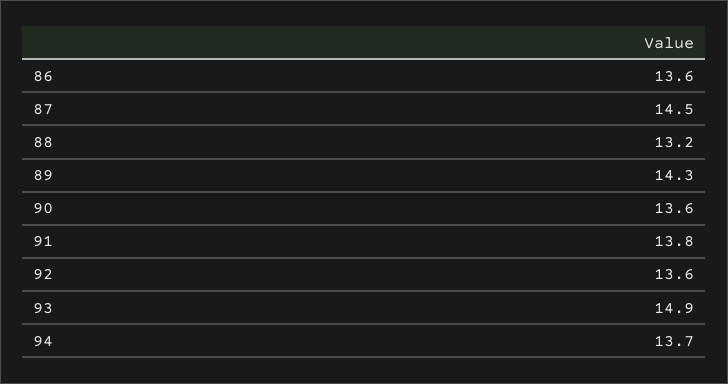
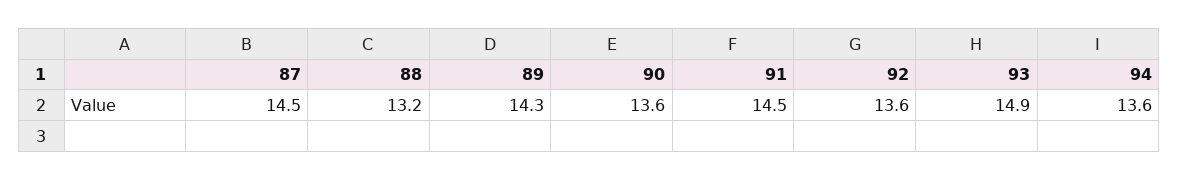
  {
-   "86": 13.6,
    "87": 14.5,
    "88": 13.2,
    "89": 14.3,
    "90": 13.6,
-   "91": 13.8,
+   "91": 14.5,
    "92": 13.6,
    "93": 14.9,
-   "94": 13.7
+   "94": 13.6
  }

